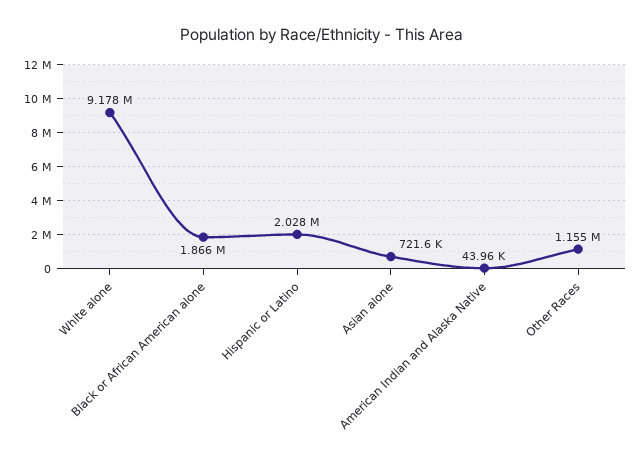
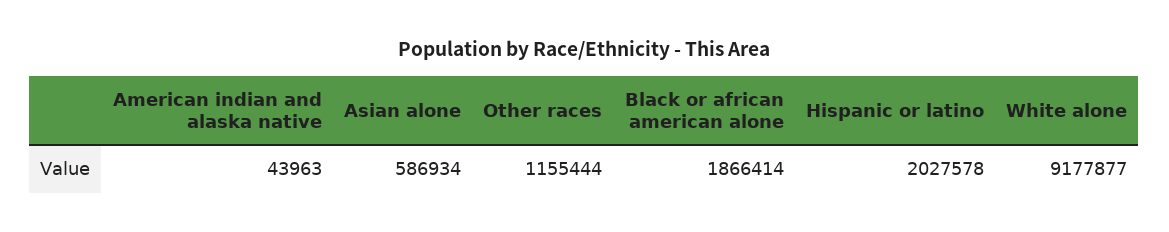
  {
    "White alone": 9177877,
    "Black or African American alone": 1866414,
    "Hispanic or Latino": 2027578,
-   "Asian alone": 721600,
+   "Asian alone": 586934,
    "American Indian and Alaska Native": 43963,
    "Other Races": 1155444
  }

